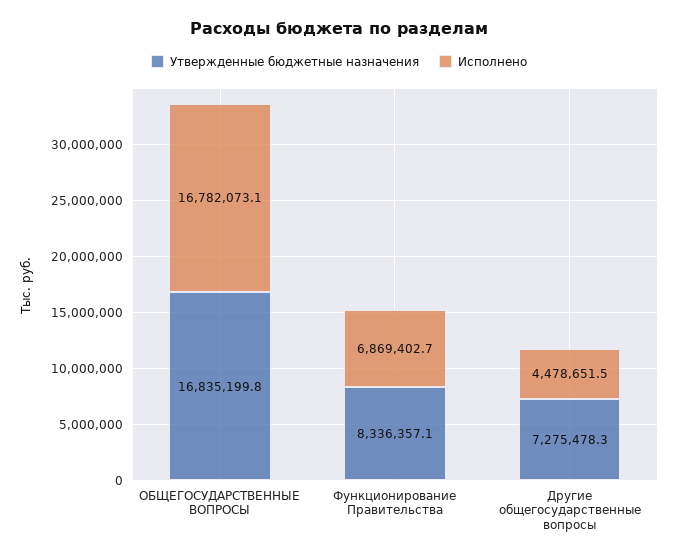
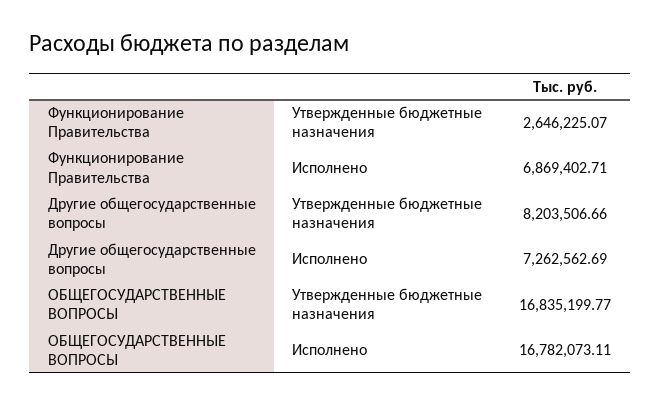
  {
    "Утвержденные бюджетные назначения": {
      "ОБЩЕГОСУДАРСТВЕННЫЕ ВОПРОСЫ": 16835199.77,
-     "Функционирование Правительства": 8336357.1,
+     "Функционирование Правительства": 2646225.07,
-     "Другие общегосударственные вопросы": 7275478.3
+     "Другие общегосударственные вопросы": 8203506.66
    },
    "Исполнено": {
      "ОБЩЕГОСУДАРСТВЕННЫЕ ВОПРОСЫ": 16782073.11,
      "Функционирование Правительства": 6869402.71,
-     "Другие общегосударственные вопросы": 4478651.5
+     "Другие общегосударственные вопросы": 7262562.69
    }
  }

